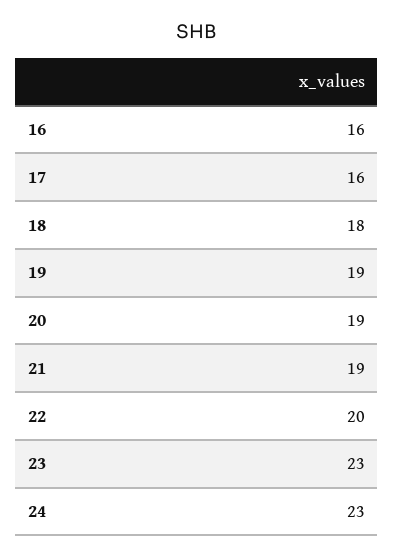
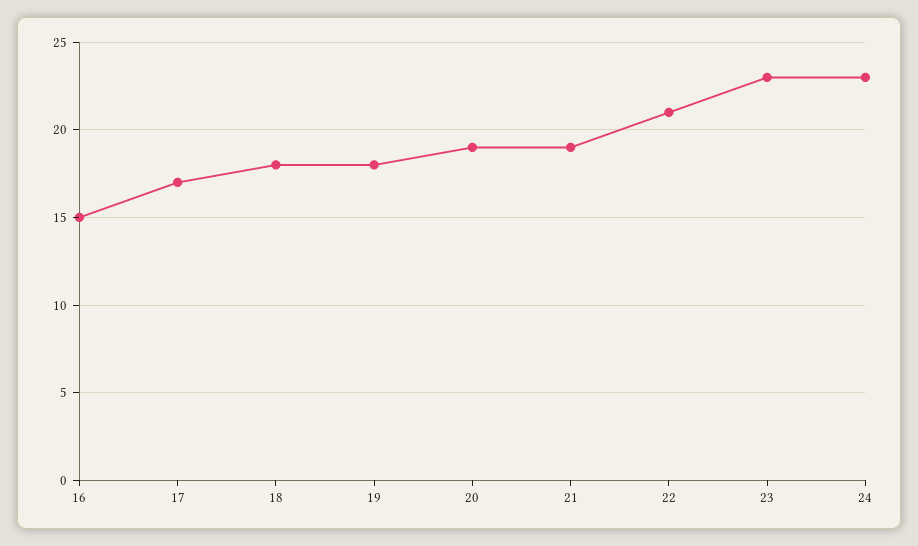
  {
-   "16": 16,
+   "16": 15,
-   "17": 16,
+   "17": 17,
    "18": 18,
-   "19": 19,
+   "19": 18,
    "20": 19,
    "21": 19,
-   "22": 20,
+   "22": 21,
    "23": 23,
    "24": 23
  }

